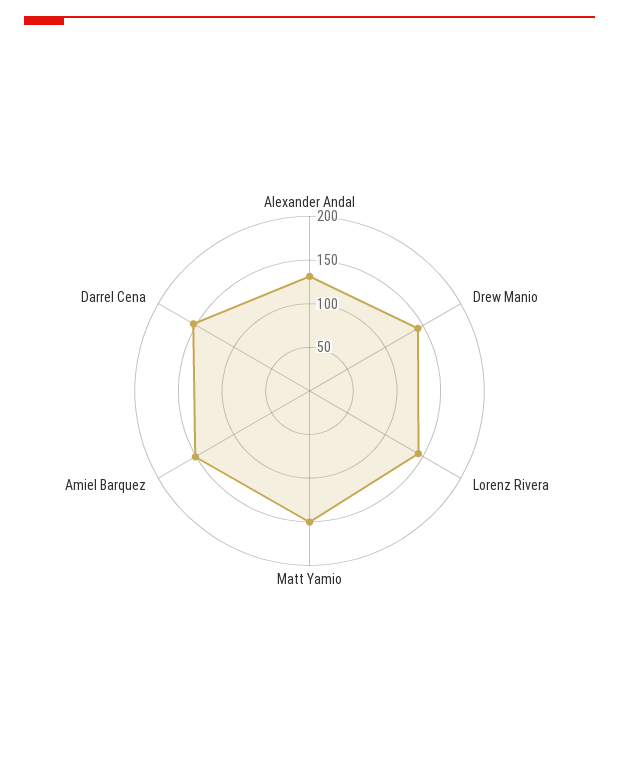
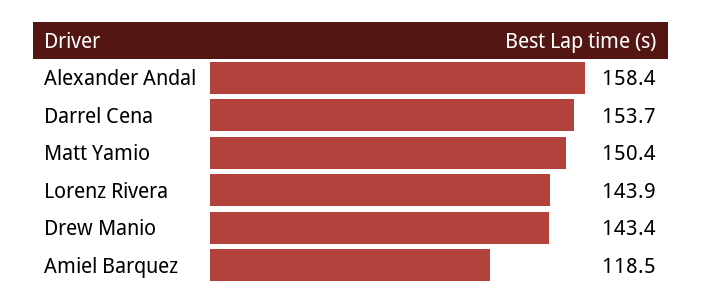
  {
-   "Alexander Andal": 130,
+   "Alexander Andal": 158.4,
    "Drew Manio": 143.4,
    "Lorenz Rivera": 143.9,
    "Matt Yamio": 150.4,
-   "Amiel Barquez": 150,
+   "Amiel Barquez": 118.5,
    "Darrel Cena": 153.7
  }

